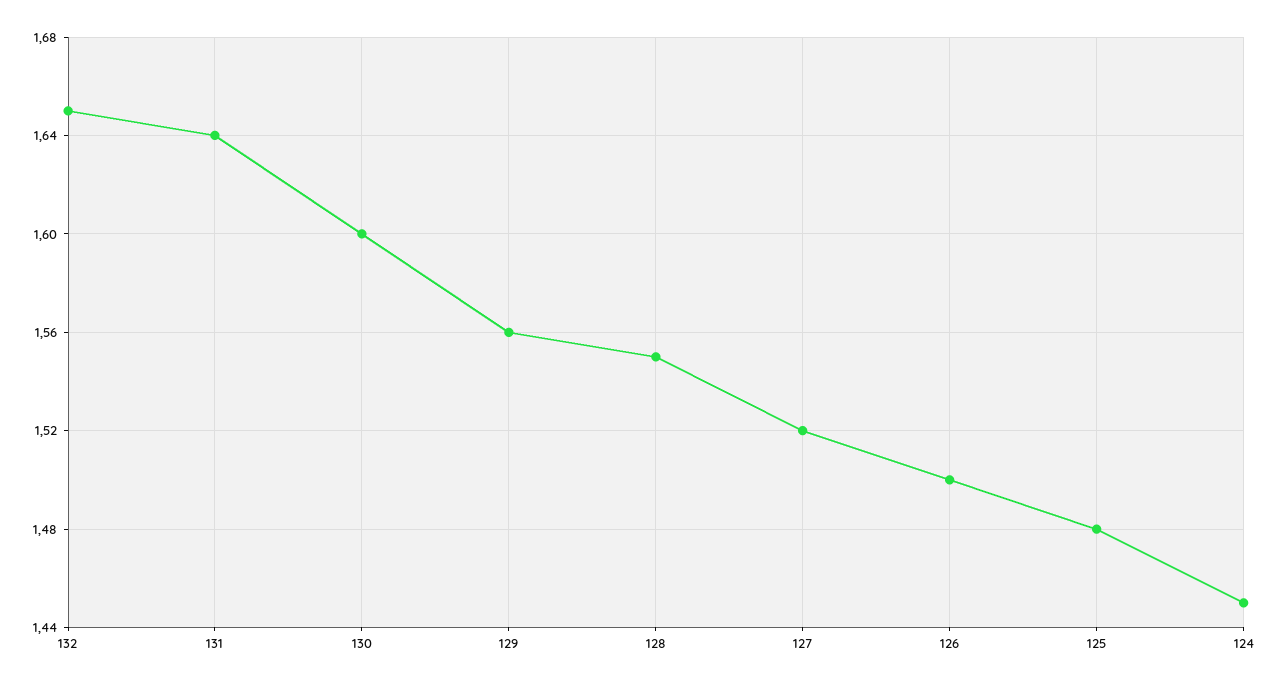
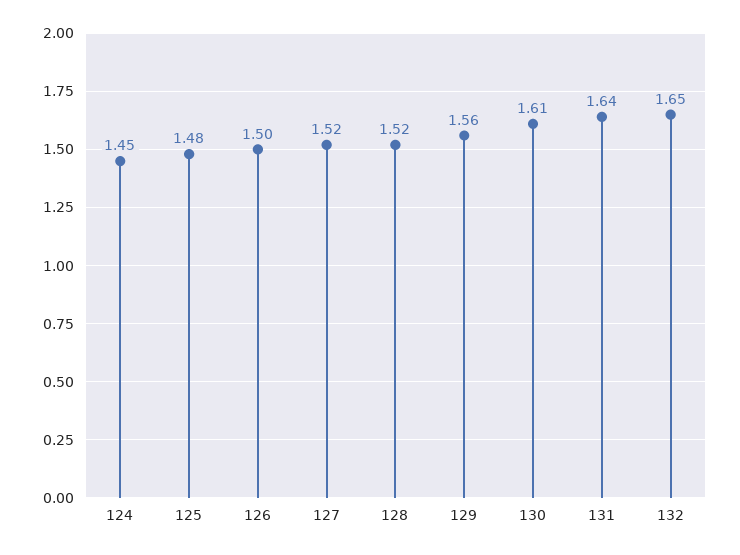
  {
    "132": 1.65,
    "131": 1.64,
-   "130": 1.6,
+   "130": 1.61,
    "129": 1.56,
-   "128": 1.55,
+   "128": 1.52,
    "127": 1.52,
    "126": 1.5,
    "125": 1.48,
    "124": 1.45
  }

